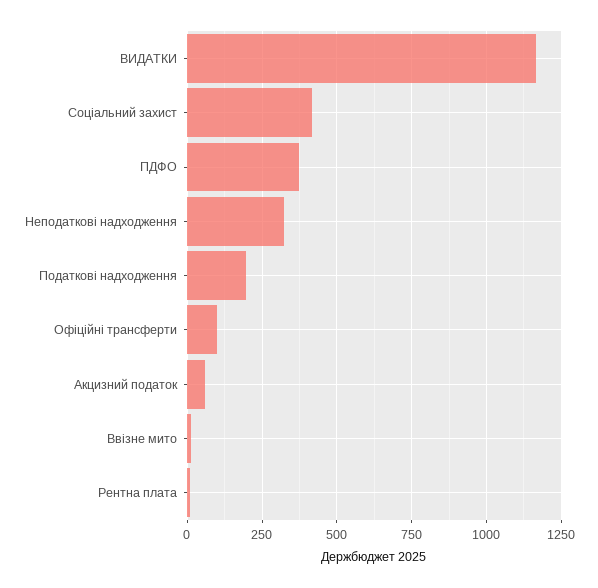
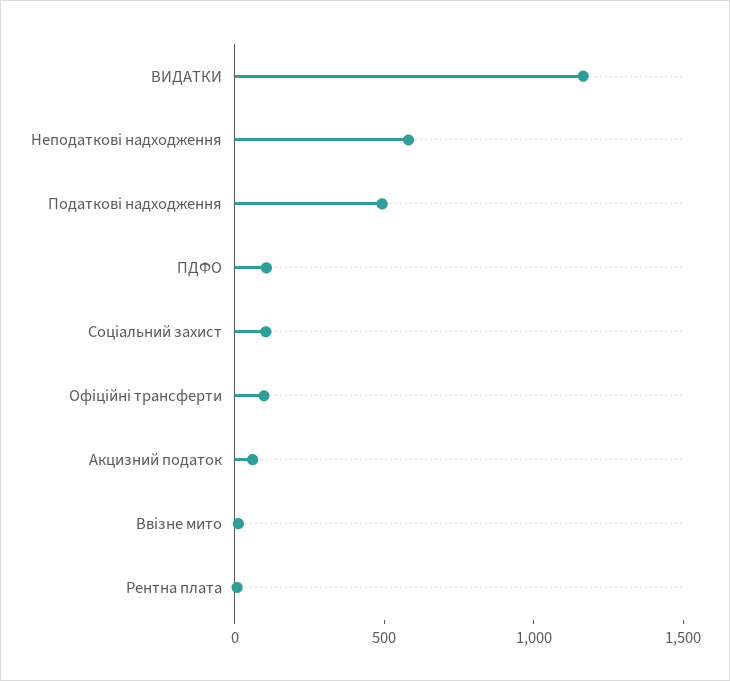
  {
    "ВИДАТКИ": 1175,
-   "Соціальний захист": 425,
+   "Соціальний захист": 100,
-   "ПДФО": 375,
+   "ПДФО": 100,
-   "Неподаткові надходження": 325,
+   "Неподаткові надходження": 600,
-   "Податкові надходження": 200,
+   "Податкові надходження": 500,
    "Офіційні трансферти": 100,
    "Акцизний податок": 50,
    "Ввізне мито": 0,
    "Рентна плата": 0
  }

